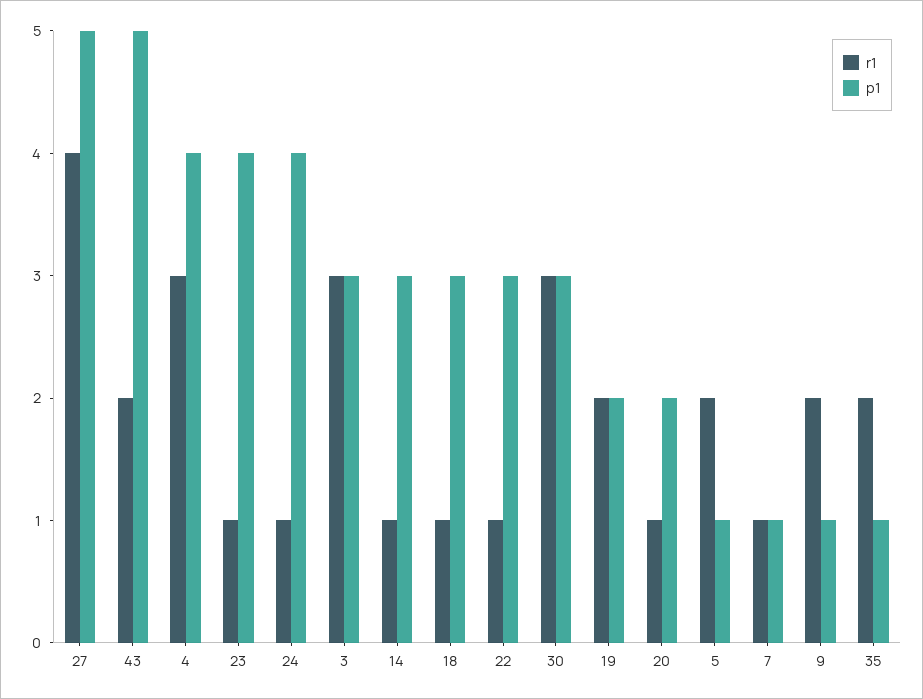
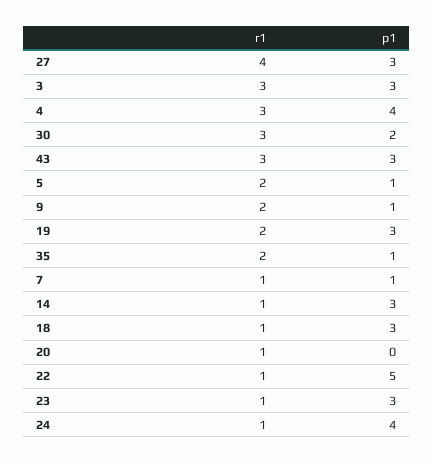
  {
    "r1": {
      "27": 4,
-     "43": 2,
+     "43": 3,
      "4": 3,
      "23": 1,
      "24": 1,
      "3": 3,
      "14": 1,
      "18": 1,
      "22": 1,
      "30": 3,
      "19": 2,
      "20": 1,
      "5": 2,
      "7": 1,
      "9": 2,
      "35": 2
    },
    "p1": {
-     "27": 5,
+     "27": 3,
-     "43": 5,
+     "43": 3,
      "4": 4,
-     "23": 4,
+     "23": 3,
      "24": 4,
      "3": 3,
      "14": 3,
      "18": 3,
-     "22": 3,
+     "22": 5,
-     "30": 3,
+     "30": 2,
-     "19": 2,
+     "19": 3,
-     "20": 2,
+     "20": 0,
      "5": 1,
      "7": 1,
      "9": 1,
      "35": 1
    }
  }

